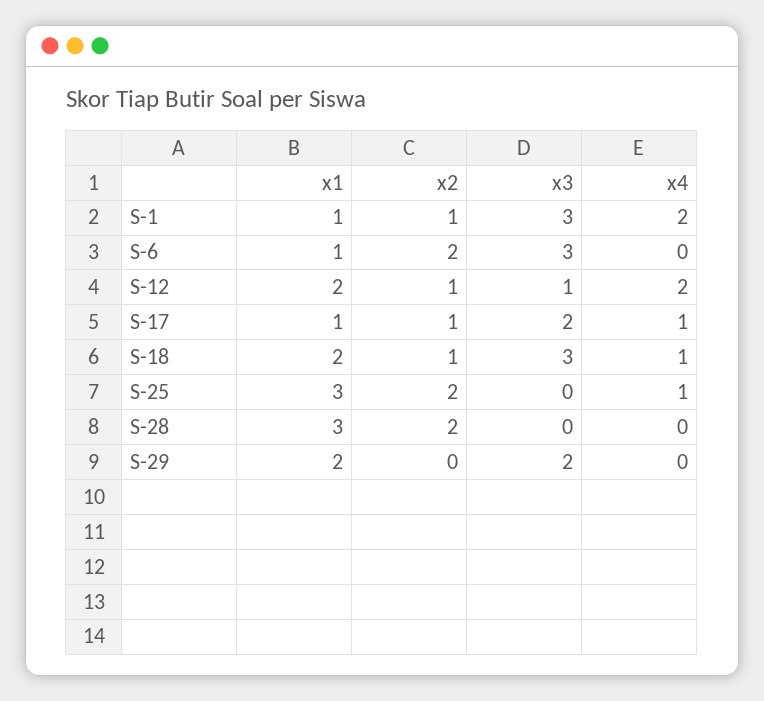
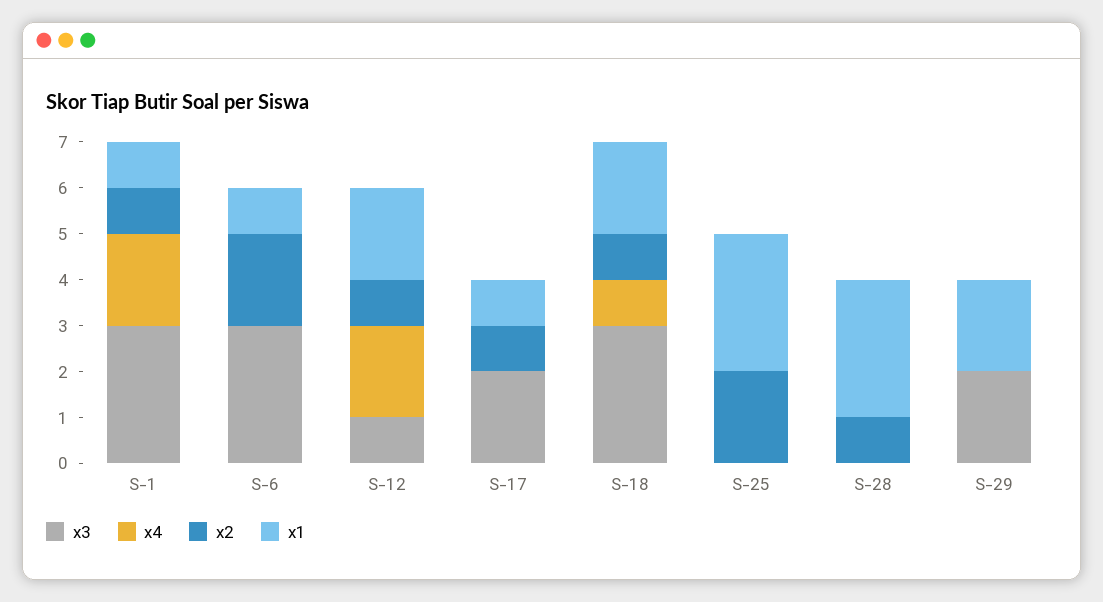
  {
    "x1": {
      "S-1": 1,
      "S-6": 1,
      "S-12": 2,
      "S-17": 1,
      "S-18": 2,
      "S-25": 3,
      "S-28": 3,
      "S-29": 2
    },
    "x2": {
      "S-1": 1,
      "S-6": 2,
      "S-12": 1,
      "S-17": 1,
      "S-18": 1,
      "S-25": 2,
-     "S-28": 2,
+     "S-28": 1,
      "S-29": 0
    },
    "x3": {
      "S-1": 3,
      "S-6": 3,
      "S-12": 1,
      "S-17": 2,
      "S-18": 3,
      "S-25": 0,
      "S-28": 0,
      "S-29": 2
    },
    "x4": {
      "S-1": 2,
      "S-6": 0,
      "S-12": 2,
-     "S-17": 1,
+     "S-17": 0,
      "S-18": 1,
-     "S-25": 1,
+     "S-25": 0,
      "S-28": 0,
      "S-29": 0
    }
  }

